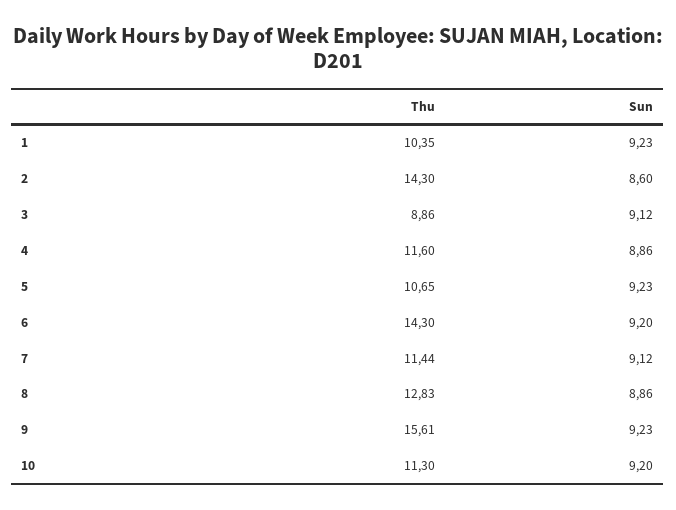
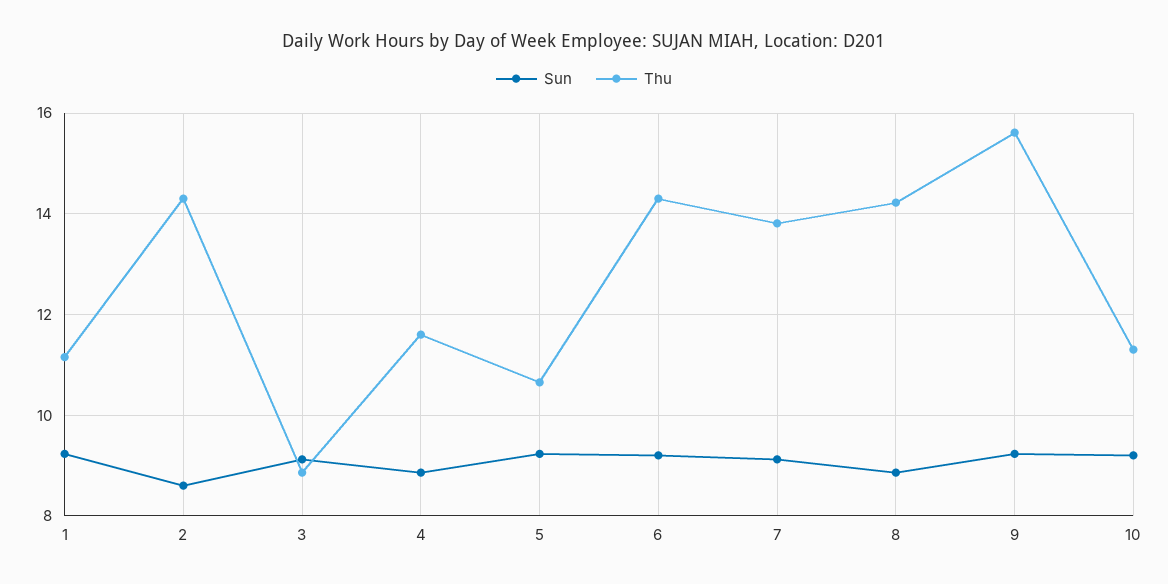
  {
    "Thu": {
-     "1": 10.35,
+     "1": 11.2,
      "2": 14.3,
      "3": 8.86,
      "4": 11.6,
      "5": 10.65,
      "6": 14.3,
-     "7": 11.44,
+     "7": 13.8,
-     "8": 12.83,
+     "8": 14.2,
      "9": 15.61,
      "10": 11.3
    },
    "Sun": {
      "1": 9.23,
      "2": 8.6,
      "3": 9.12,
      "4": 8.86,
      "5": 9.23,
      "6": 9.2,
      "7": 9.12,
      "8": 8.86,
      "9": 9.23,
      "10": 9.2
    }
  }

